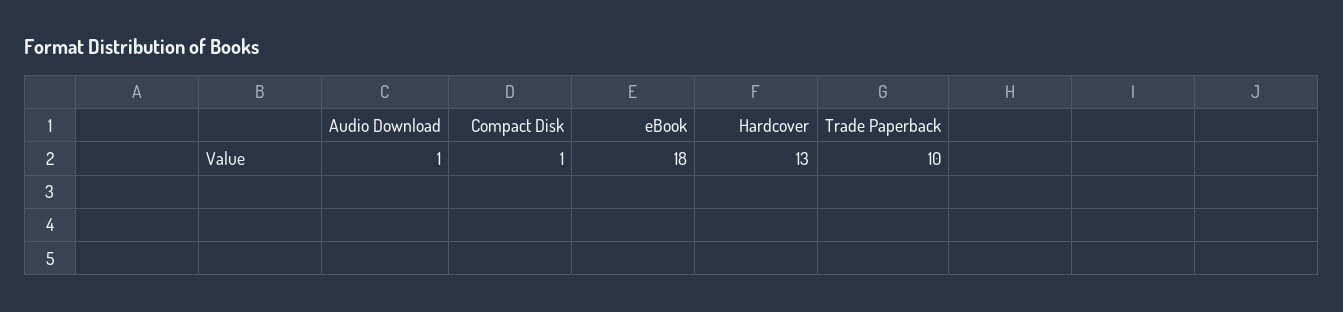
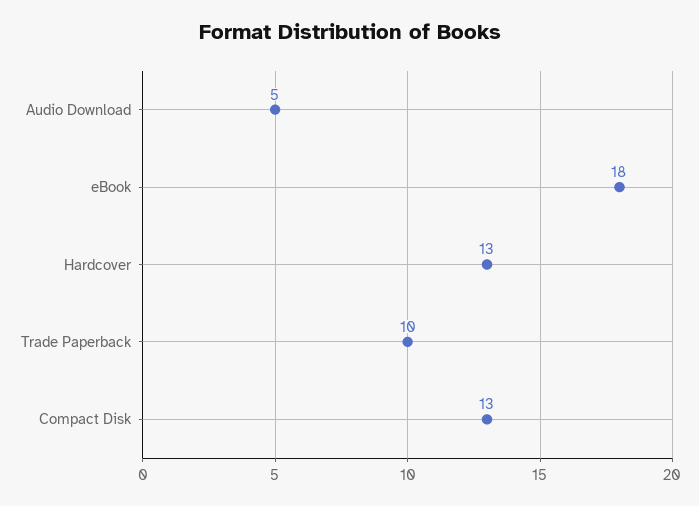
  {
-   "Audio Download": 1,
+   "Audio Download": 5,
-   "Compact Disk": 1,
+   "Compact Disk": 13,
    "eBook": 18,
    "Hardcover": 13,
    "Trade Paperback": 10
  }

